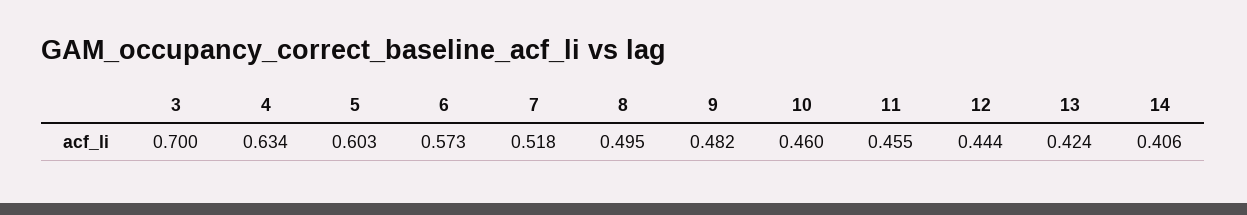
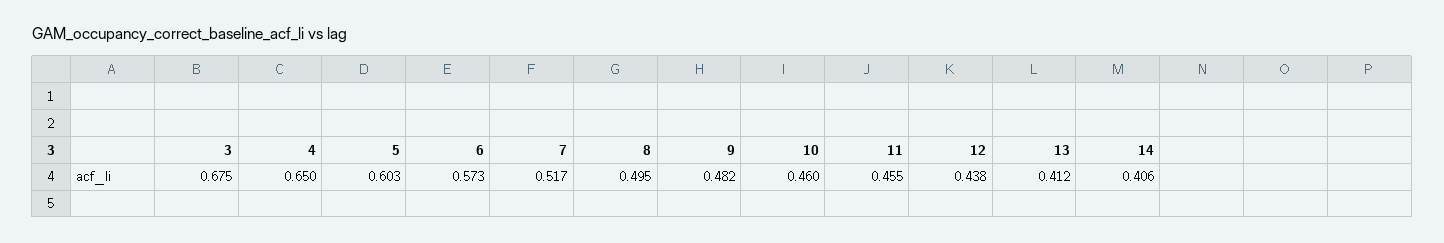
  {
-   "3": 0.7,
+   "3": 0.675,
-   "4": 0.634,
+   "4": 0.65,
    "5": 0.603,
    "6": 0.573,
-   "7": 0.518,
+   "7": 0.517,
    "8": 0.495,
    "9": 0.482,
    "10": 0.46,
    "11": 0.455,
-   "12": 0.444,
+   "12": 0.438,
-   "13": 0.424,
+   "13": 0.412,
    "14": 0.406
  }

